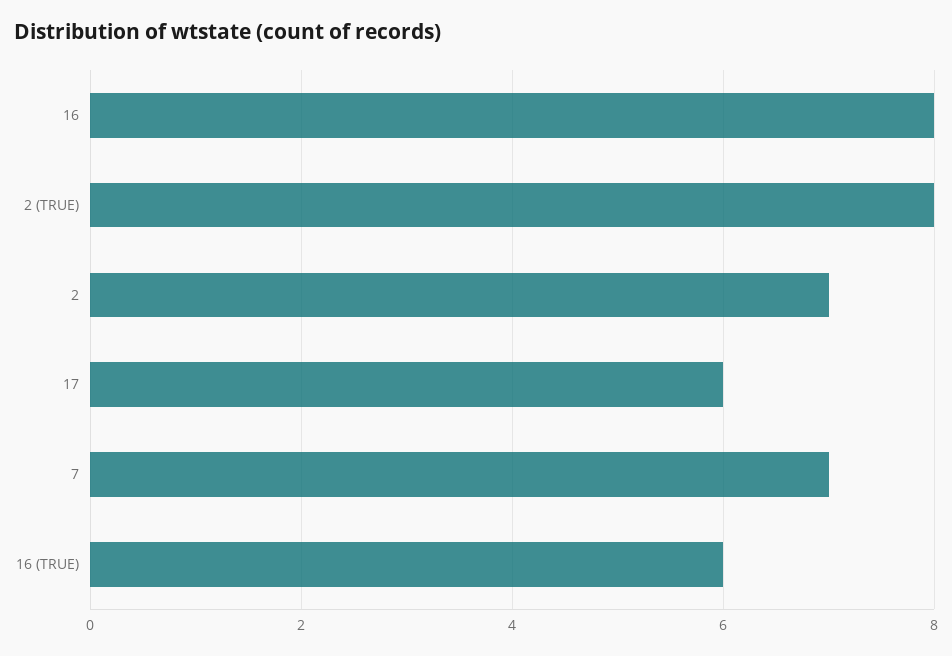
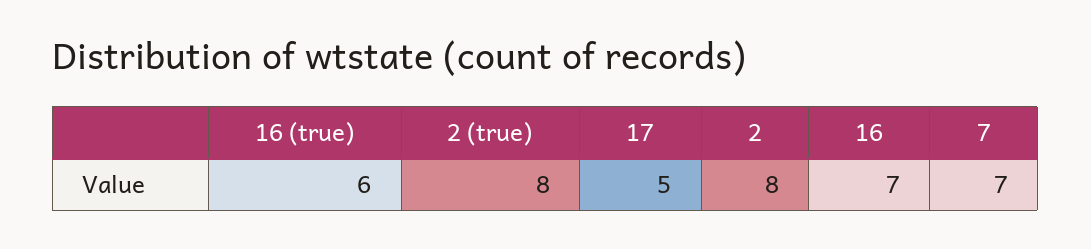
  {
-   "16": 8,
+   "16": 7,
    "2 (TRUE)": 8,
-   "2": 7,
+   "2": 8,
-   "17": 6,
+   "17": 5,
    "7": 7,
    "16 (TRUE)": 6
  }

